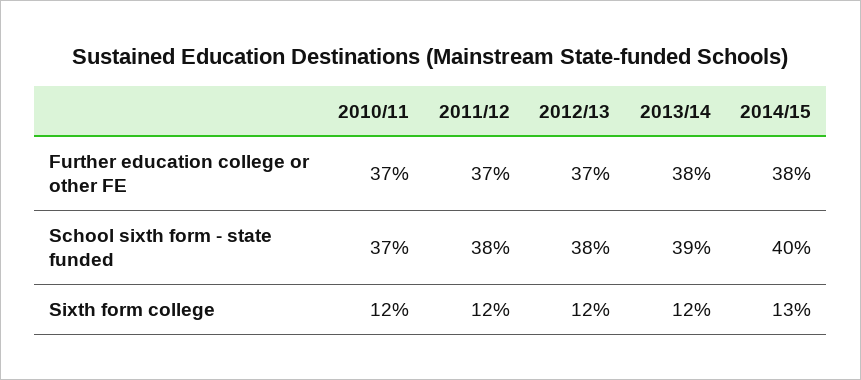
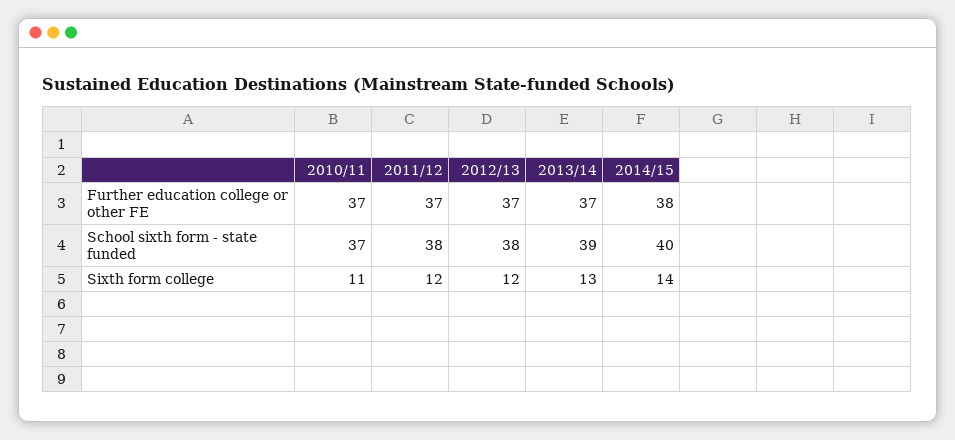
  {
    "2010/11": {
      "Further education college or other FE": 37,
      "School sixth form - state funded": 37,
-     "Sixth form college": 12
+     "Sixth form college": 11
    },
    "2011/12": {
      "Further education college or other FE": 37,
      "School sixth form - state funded": 38,
      "Sixth form college": 12
    },
    "2012/13": {
      "Further education college or other FE": 37,
      "School sixth form - state funded": 38,
      "Sixth form college": 12
    },
    "2013/14": {
-     "Further education college or other FE": 38,
+     "Further education college or other FE": 37,
      "School sixth form - state funded": 39,
-     "Sixth form college": 12
+     "Sixth form college": 13
    },
    "2014/15": {
      "Further education college or other FE": 38,
      "School sixth form - state funded": 40,
-     "Sixth form college": 13
+     "Sixth form college": 14
    }
  }

